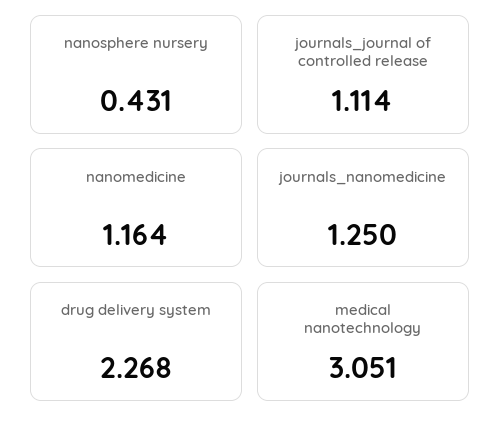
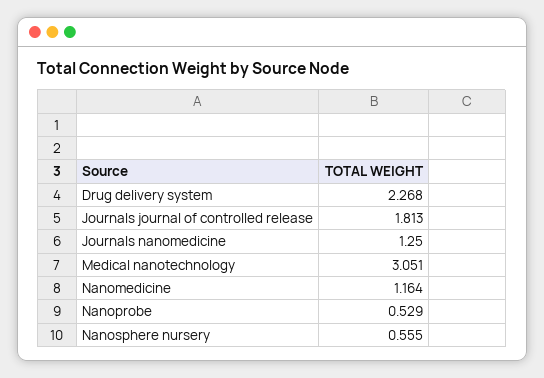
  {
-   "nanosphere nursery": 0.431,
+   "nanosphere nursery": 0.555,
-   "journals_journal of controlled release": 1.114,
+   "journals_journal of controlled release": 1.813,
    "nanomedicine": 1.164,
    "journals_nanomedicine": 1.25,
    "drug delivery system": 2.268,
-   "medical nanotechnology": 3.051
+   "medical nanotechnology": 3.051,
+   "Nanoprobe": 0.529
  }

